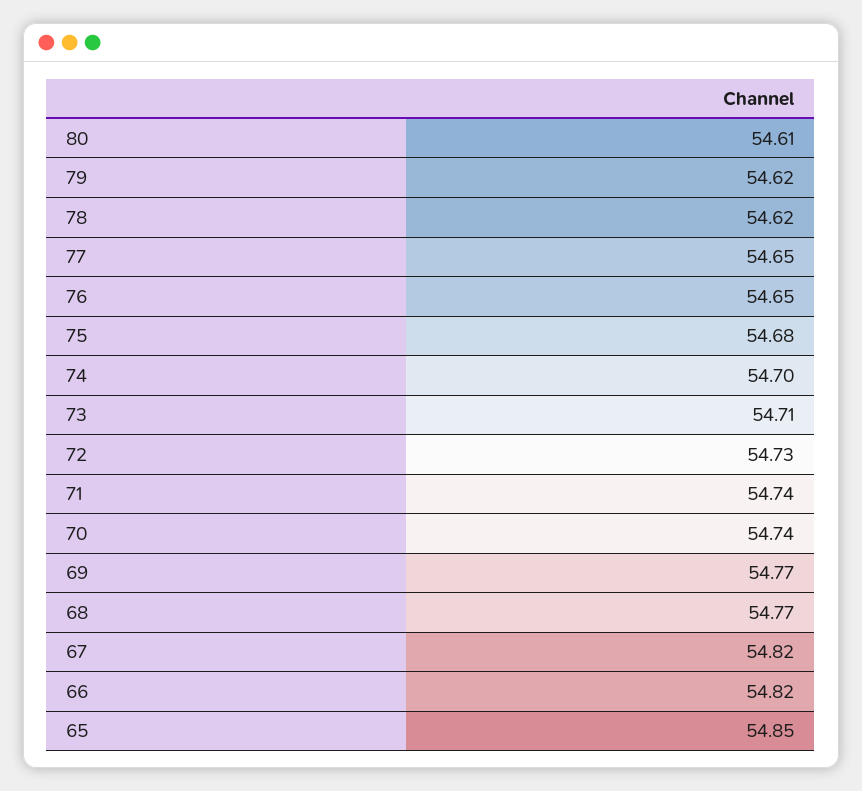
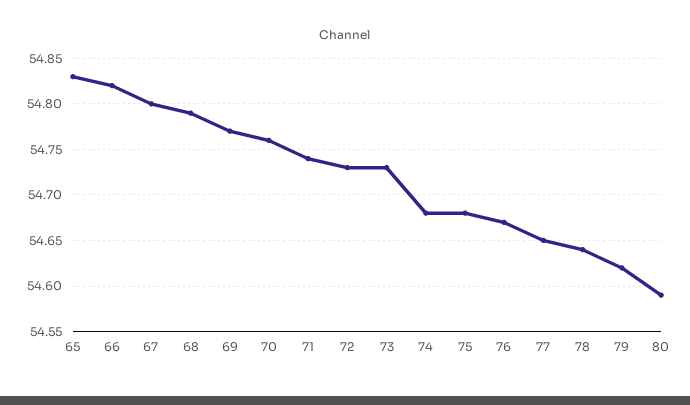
  {
-   "80": 54.61,
+   "80": 54.59,
    "79": 54.62,
-   "78": 54.62,
+   "78": 54.64,
    "77": 54.65,
-   "76": 54.65,
+   "76": 54.67,
    "75": 54.68,
-   "74": 54.7,
+   "74": 54.68,
-   "73": 54.71,
+   "73": 54.73,
    "72": 54.73,
    "71": 54.74,
-   "70": 54.74,
+   "70": 54.76,
    "69": 54.77,
-   "68": 54.77,
+   "68": 54.79,
-   "67": 54.82,
+   "67": 54.8,
    "66": 54.82,
-   "65": 54.85
+   "65": 54.83
  }

